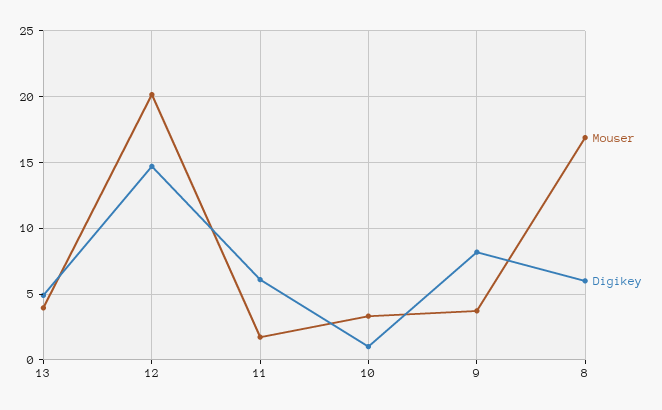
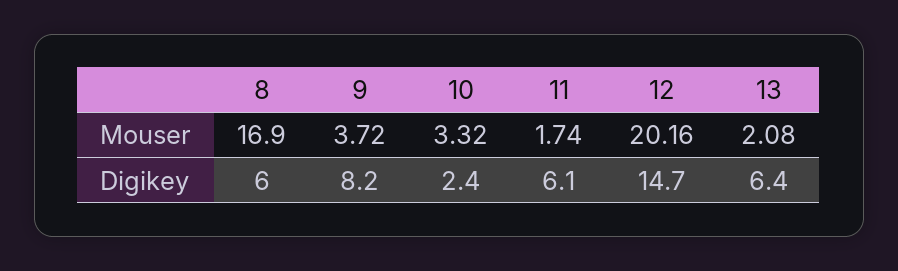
  {
    "Mouser": {
-     "13": 4,
+     "13": 2.08,
      "12": 20.16,
      "11": 1.74,
      "10": 3.32,
      "9": 3.72,
      "8": 16.9
    },
    "Digikey": {
-     "13": 5,
+     "13": 6.4,
      "12": 14.7,
      "11": 6.1,
-     "10": 1,
+     "10": 2.4,
      "9": 8.2,
      "8": 6
    }
  }

